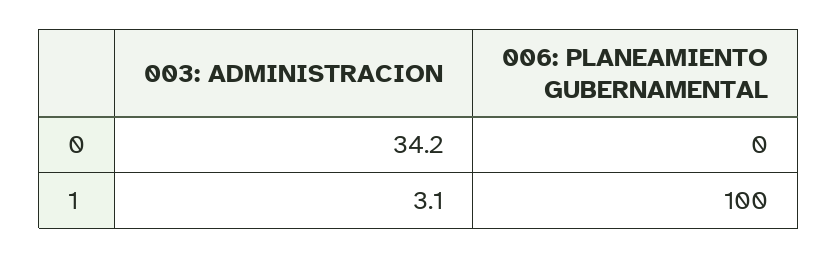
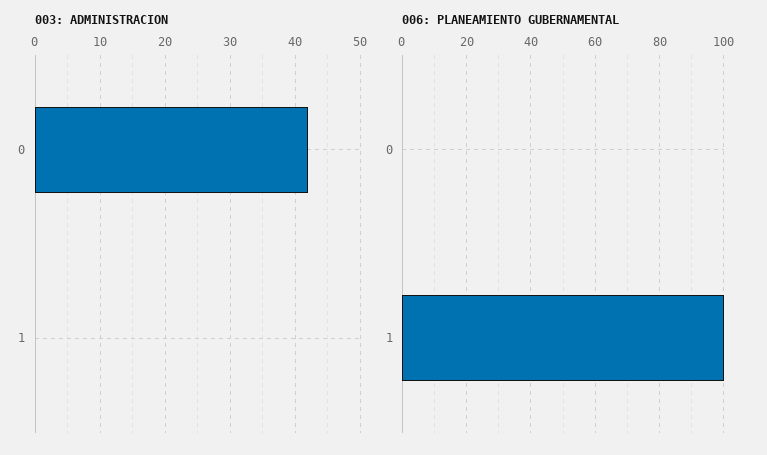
  {
    "003: ADMINISTRACION": {
-     "0": 34.2,
+     "0": 42,
-     "1": 3.1
+     "1": 0
    },
    "006: PLANEAMIENTO GUBERNAMENTAL": {
      "0": 0,
      "1": 100
    }
  }

